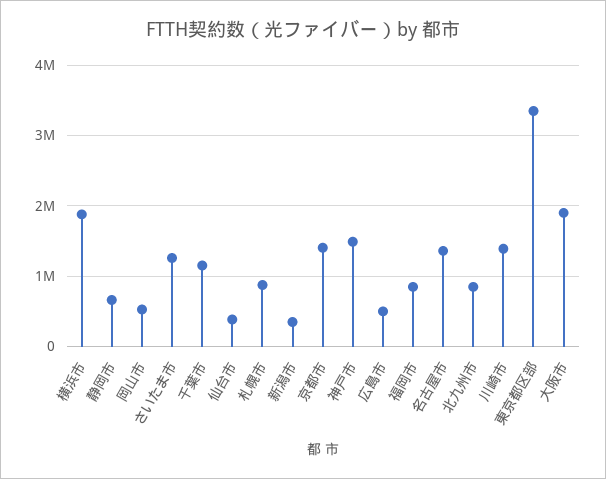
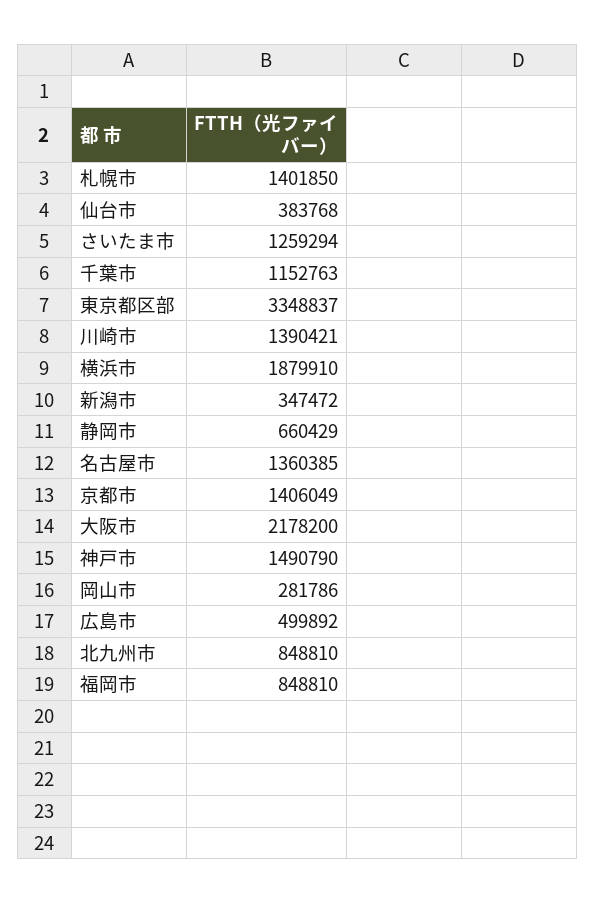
  {
    "横浜市": 1879910,
    "静岡市": 660429,
-   "岡山市": 500000,
+   "岡山市": 281786,
    "さいたま市": 1259294,
    "千葉市": 1152763,
    "仙台市": 383768,
-   "札幌市": 900000,
+   "札幌市": 1401850,
    "新潟市": 347472,
    "京都市": 1406049,
    "神戸市": 1490790,
    "広島市": 499892,
    "福岡市": 848810,
    "名古屋市": 1360385,
    "北九州市": 848810,
    "川崎市": 1390421,
    "東京都区部": 3348837,
-   "大阪市": 1900000
+   "大阪市": 2178200
  }

